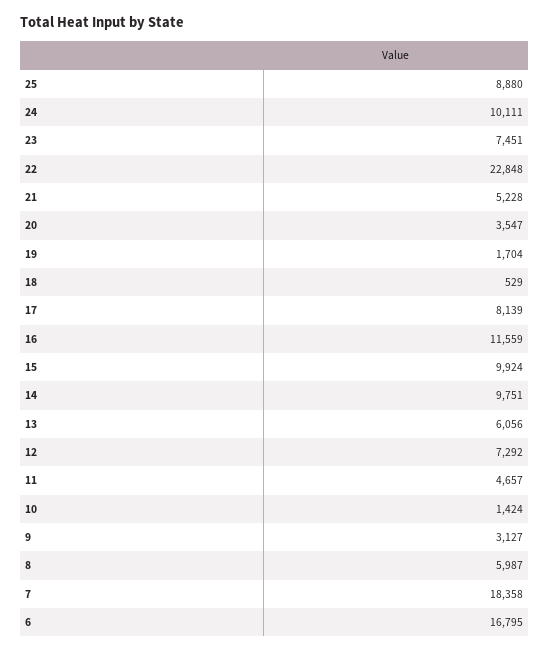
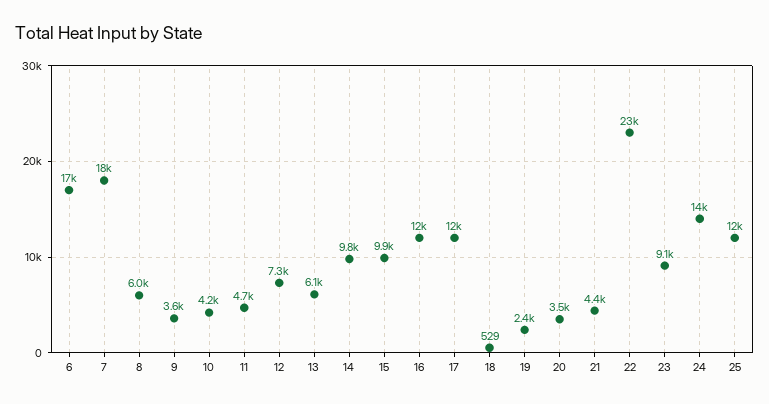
  {
-   "25": 8880,
+   "25": 12000,
-   "24": 10111,
+   "24": 14000,
-   "23": 7451,
+   "23": 9100,
    "22": 22848,
-   "21": 5228,
+   "21": 4400,
    "20": 3547,
-   "19": 1704,
+   "19": 2400,
    "18": 529,
-   "17": 8139,
+   "17": 12000,
    "16": 11559,
    "15": 9924,
    "14": 9751,
    "13": 6056,
    "12": 7292,
    "11": 4657,
-   "10": 1424,
+   "10": 4200,
-   "9": 3127,
+   "9": 3600,
    "8": 5987,
    "7": 18358,
    "6": 16795
  }

